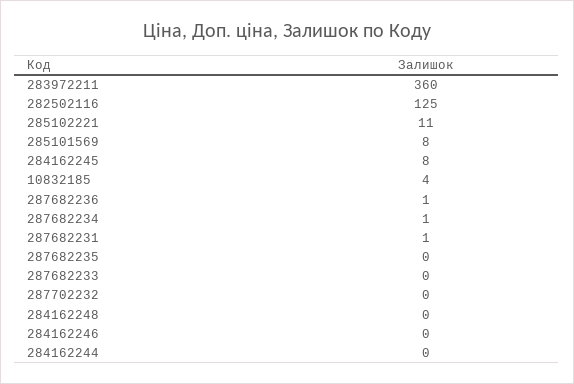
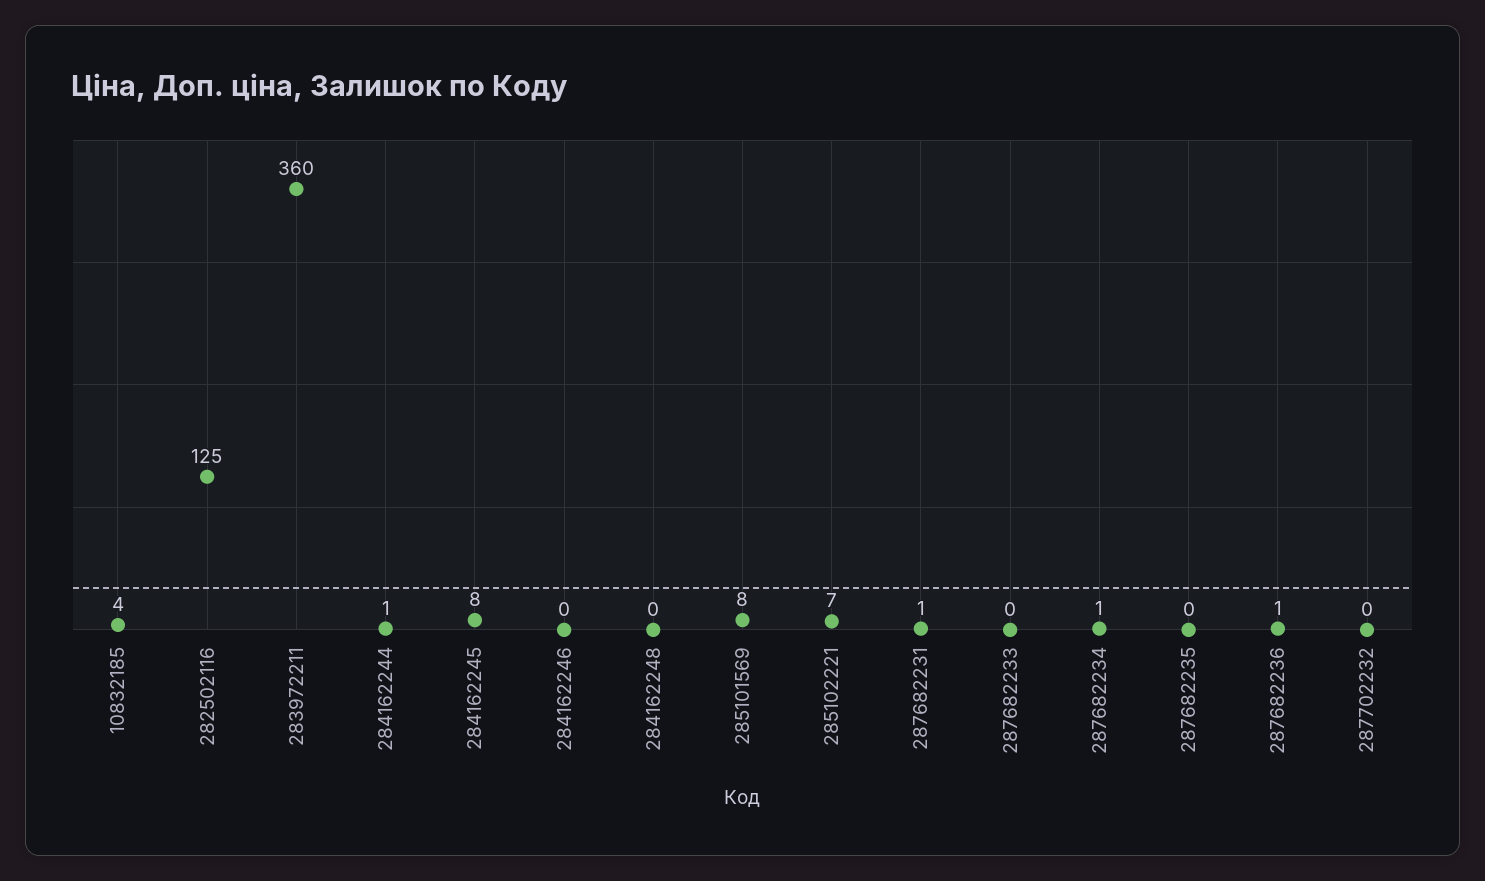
  {
    "283972211": 360,
    "282502116": 125,
-   "285102221": 11,
+   "285102221": 7,
    "285101569": 8,
    "284162245": 8,
    "10832185": 4,
    "287682236": 1,
    "287682234": 1,
    "287682231": 1,
    "287682235": 0,
    "287682233": 0,
    "287702232": 0,
    "284162248": 0,
    "284162246": 0,
-   "284162244": 0
+   "284162244": 1
  }

